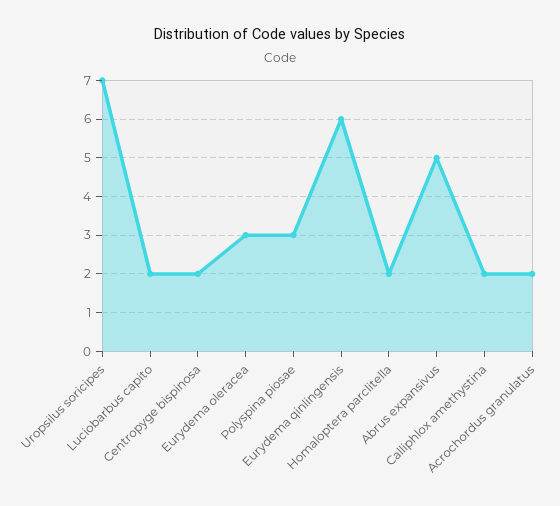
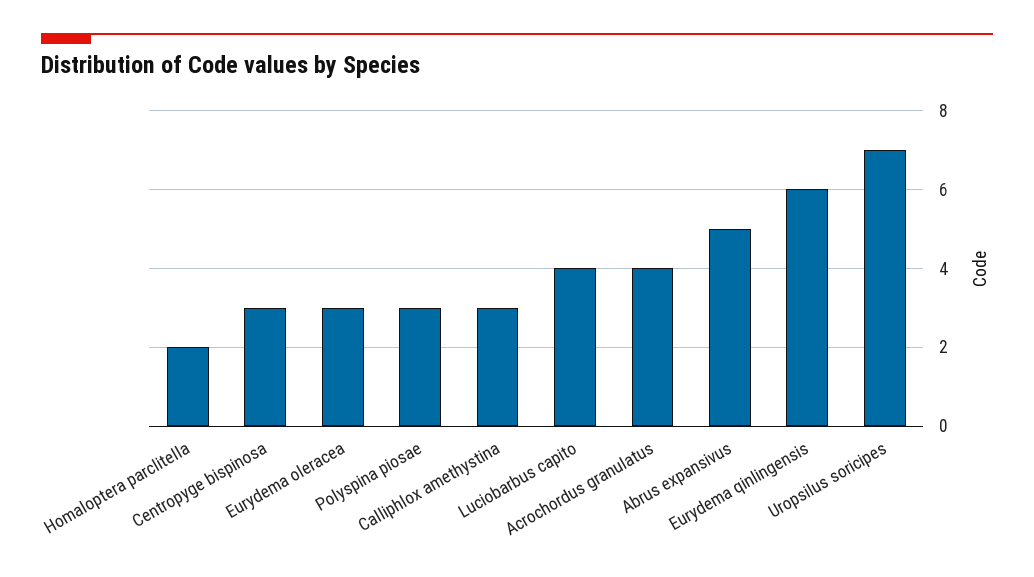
  {
    "Uropsilus soricipes": 7,
-   "Luciobarbus capito": 2,
+   "Luciobarbus capito": 4,
-   "Centropyge bispinosa": 2,
+   "Centropyge bispinosa": 3,
    "Eurydema oleracea": 3,
    "Polyspina piosae": 3,
    "Eurydema qinlingensis": 6,
    "Homaloptera parclitella": 2,
    "Abrus expansivus": 5,
-   "Calliphlox amethystina": 2,
+   "Calliphlox amethystina": 3,
-   "Acrochordus granulatus": 2
+   "Acrochordus granulatus": 4
  }

